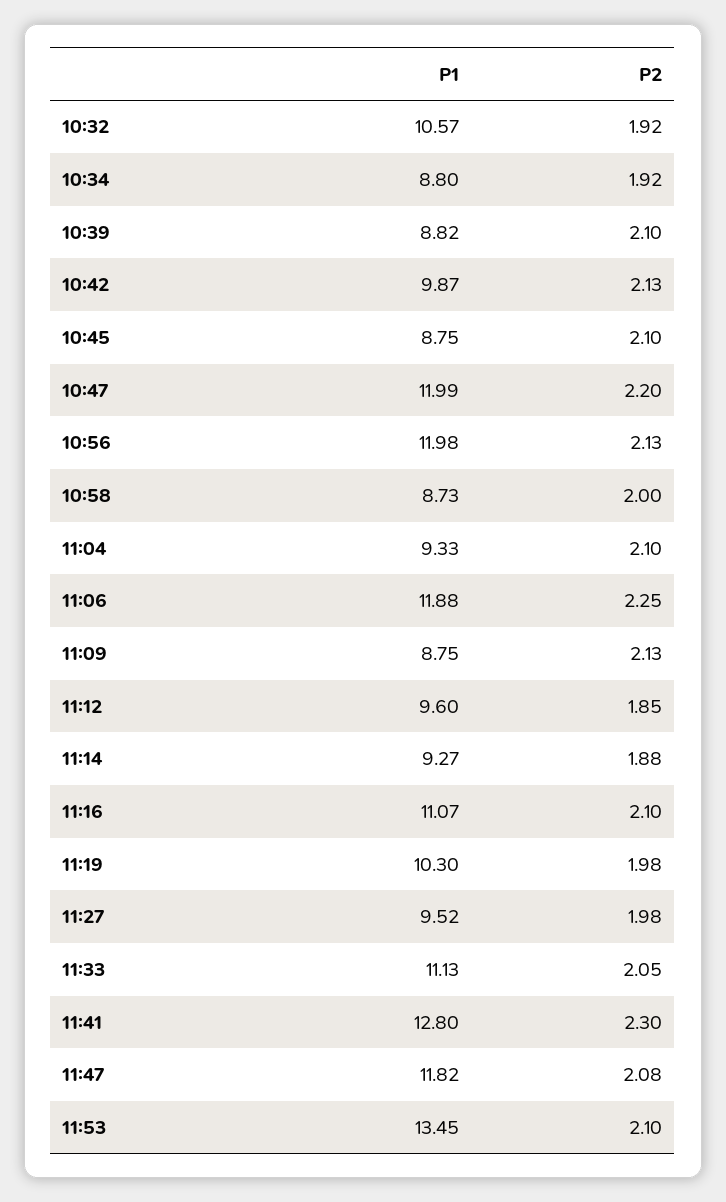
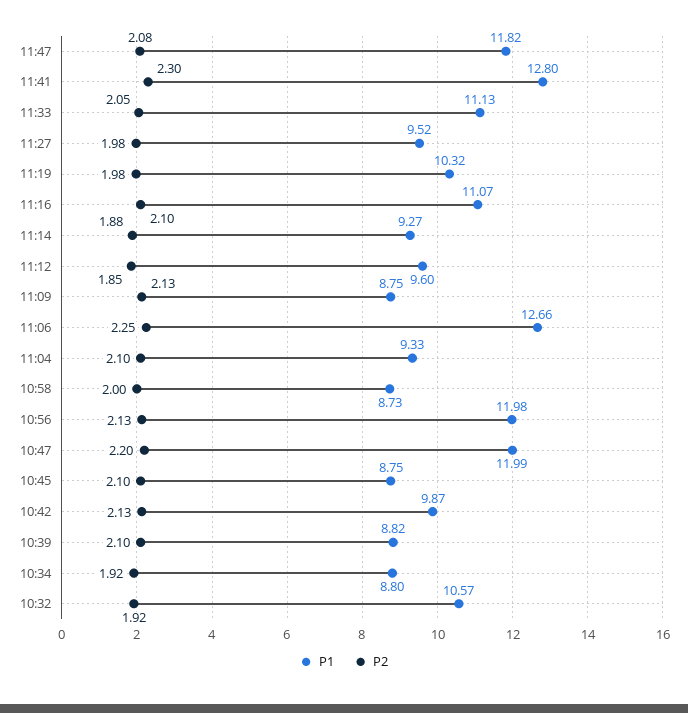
  {
    "P1": {
      "10:32": 10.57,
      "10:34": 8.8,
      "10:39": 8.82,
      "10:42": 9.87,
      "10:45": 8.75,
      "10:47": 11.99,
      "10:56": 11.98,
      "10:58": 8.73,
      "11:04": 9.33,
-     "11:06": 11.88,
+     "11:06": 12.66,
      "11:09": 8.75,
      "11:12": 9.6,
      "11:14": 9.27,
      "11:16": 11.07,
-     "11:19": 10.3,
+     "11:19": 10.32,
      "11:27": 9.52,
      "11:33": 11.13,
      "11:41": 12.8,
-     "11:47": 11.82,
+     "11:47": 11.82
-     "11:53": 13.45
    },
    "P2": {
      "10:32": 1.92,
      "10:34": 1.92,
      "10:39": 2.1,
      "10:42": 2.13,
      "10:45": 2.1,
      "10:47": 2.2,
      "10:56": 2.13,
      "10:58": 2,
      "11:04": 2.1,
      "11:06": 2.25,
      "11:09": 2.13,
      "11:12": 1.85,
      "11:14": 1.88,
      "11:16": 2.1,
      "11:19": 1.98,
      "11:27": 1.98,
      "11:33": 2.05,
      "11:41": 2.3,
-     "11:47": 2.08,
+     "11:47": 2.08
-     "11:53": 2.1
    }
  }

